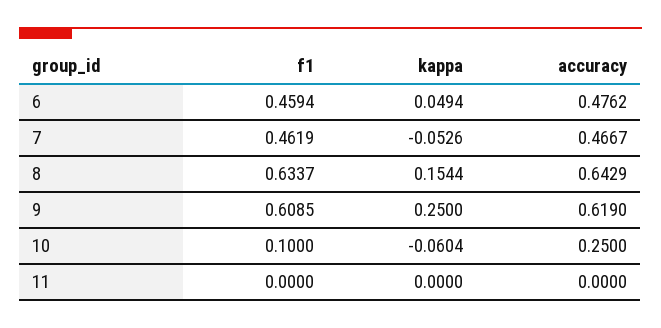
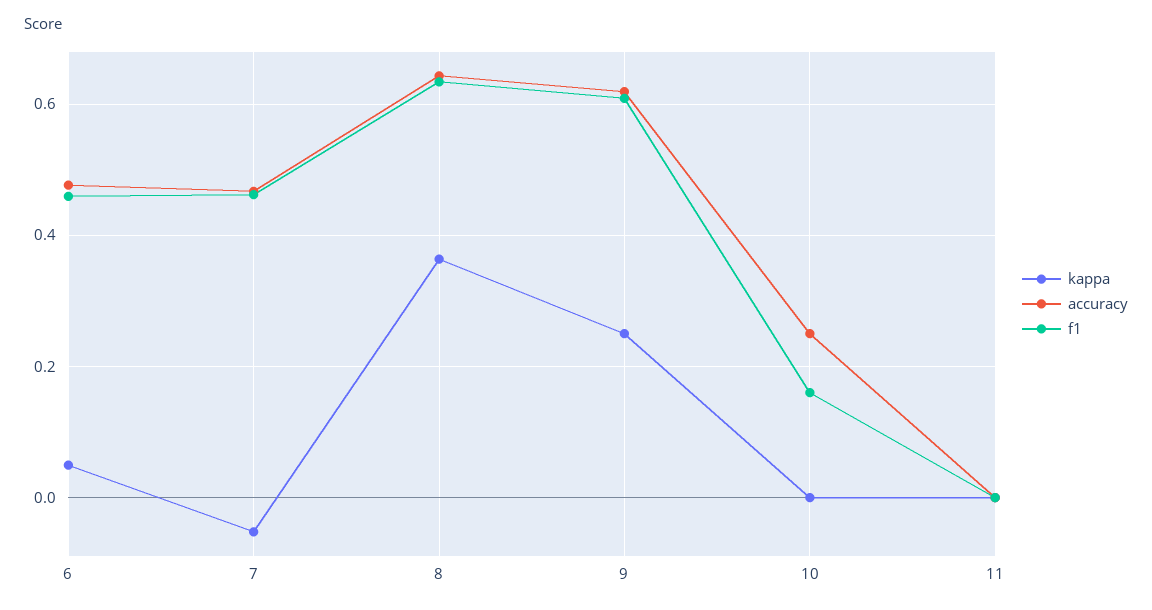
  {
    "f1": {
      "6": 0.4594,
      "7": 0.4619,
      "8": 0.6337,
      "9": 0.6085,
-     "10": 0.1,
+     "10": 0.16,
      "11": 0
    },
    "kappa": {
      "6": 0.0494,
      "7": -0.0526,
-     "8": 0.1544,
+     "8": 0.36,
      "9": 0.25,
-     "10": -0.0604,
+     "10": 0,
      "11": 0
    },
    "accuracy": {
      "6": 0.4762,
      "7": 0.4667,
      "8": 0.6429,
      "9": 0.619,
      "10": 0.25,
      "11": 0
    }
  }

